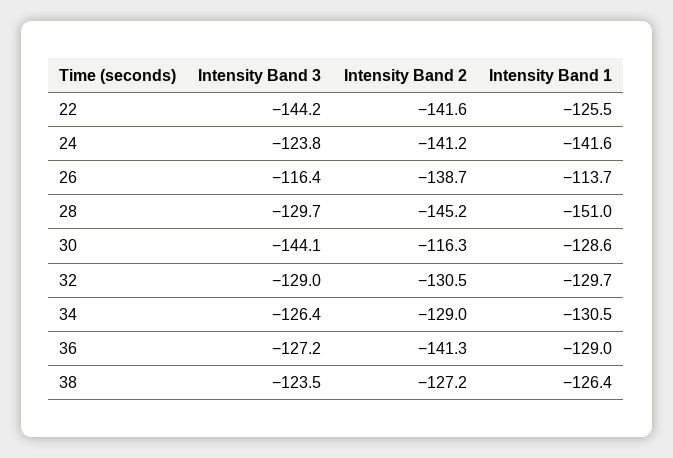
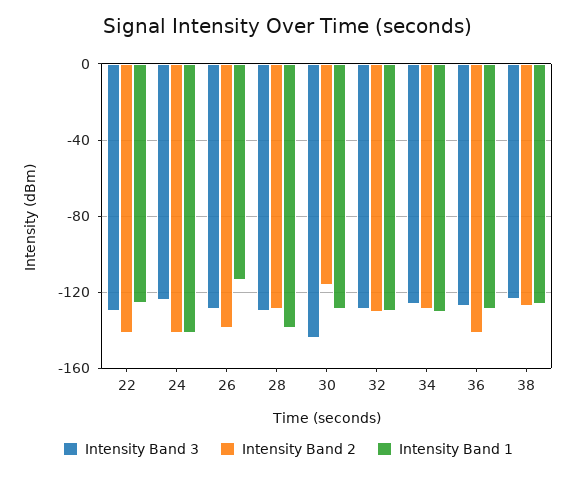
  {
    "Intensity Band 3": {
-     "22": -144.2,
+     "22": -130,
      "24": -123.8,
-     "26": -116.4,
+     "26": -130,
      "28": -129.7,
      "30": -144.1,
      "32": -129,
      "34": -126.4,
      "36": -127.2,
      "38": -123.5
    },
    "Intensity Band 2": {
      "22": -141.6,
      "24": -141.2,
      "26": -138.7,
-     "28": -145.2,
+     "28": -130,
      "30": -116.3,
      "32": -130.5,
      "34": -129,
      "36": -141.3,
      "38": -127.2
    },
    "Intensity Band 1": {
      "22": -125.5,
      "24": -141.6,
      "26": -113.7,
-     "28": -151,
+     "28": -140,
      "30": -128.6,
      "32": -129.7,
      "34": -130.5,
      "36": -129,
      "38": -126.4
    }
  }

